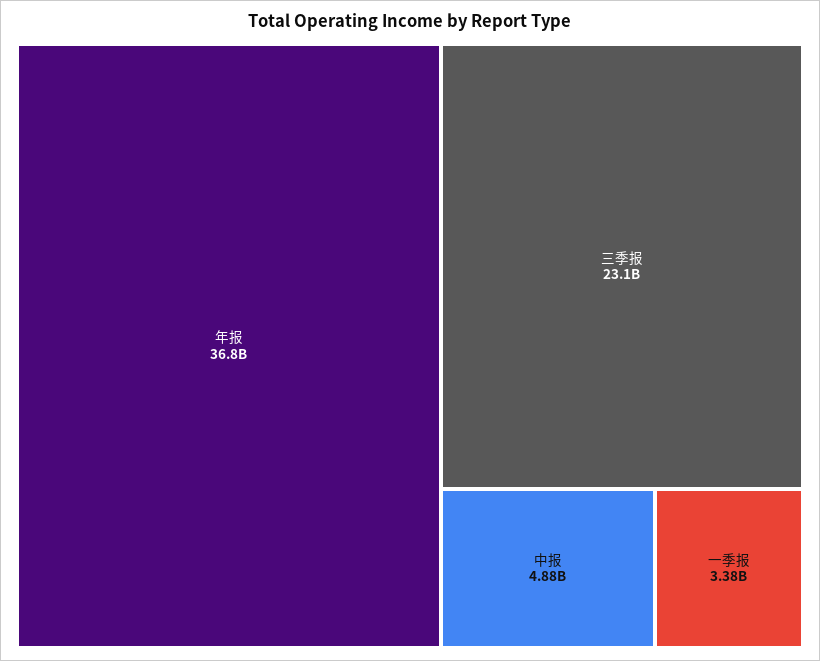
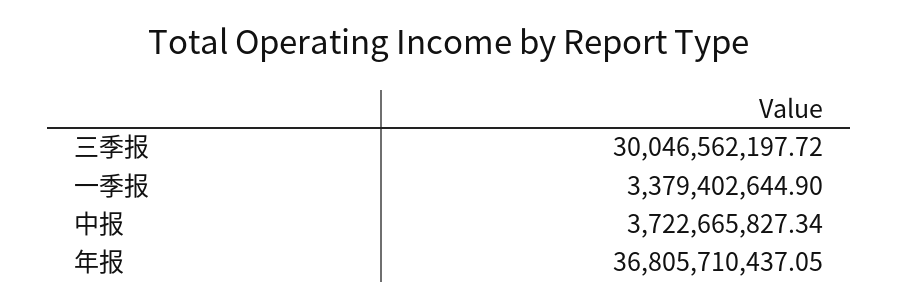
  {
    "年报": 36805710437.05,
-   "三季报": 23100000000,
+   "三季报": 30046562197.72,
-   "中报": 4880000000,
+   "中报": 3722665827.34,
    "一季报": 3379402644.9
  }

